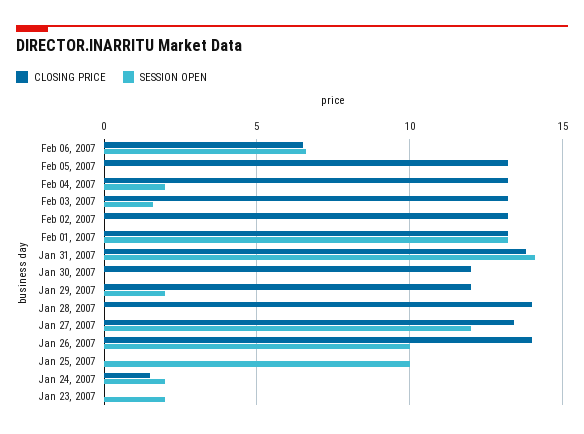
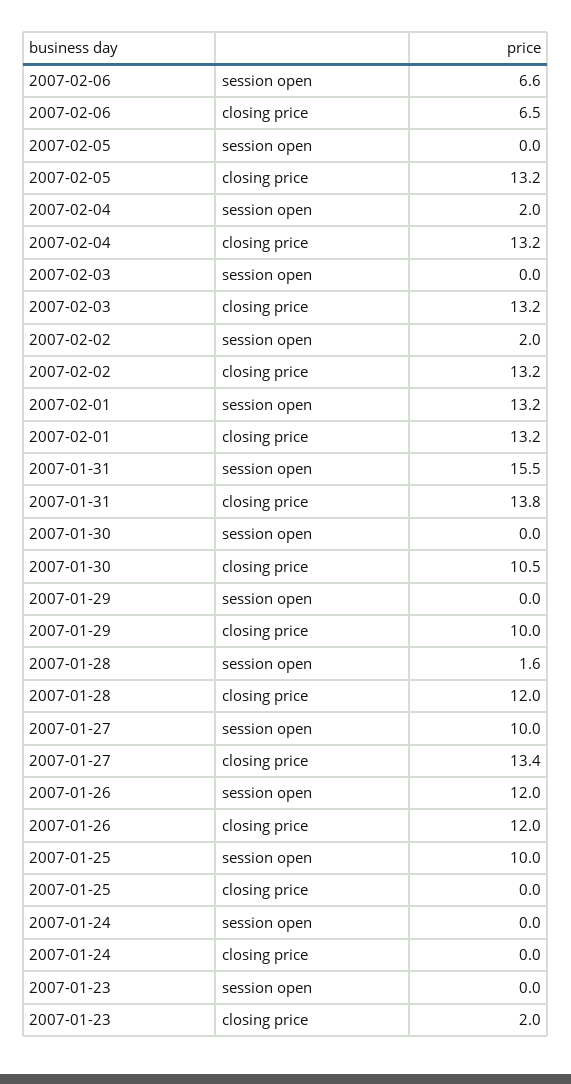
  {
    "CLOSING PRICE": {
      "Feb 06, 2007": 6.5,
      "Feb 05, 2007": 13.2,
      "Feb 04, 2007": 13.2,
      "Feb 03, 2007": 13.2,
      "Feb 02, 2007": 13.2,
      "Feb 01, 2007": 13.2,
      "Jan 31, 2007": 13.8,
-     "Jan 30, 2007": 12,
+     "Jan 30, 2007": 10.5,
-     "Jan 29, 2007": 12,
+     "Jan 29, 2007": 10,
-     "Jan 28, 2007": 14,
+     "Jan 28, 2007": 12,
      "Jan 27, 2007": 13.4,
-     "Jan 26, 2007": 14,
+     "Jan 26, 2007": 12,
      "Jan 25, 2007": 0,
-     "Jan 24, 2007": 1.5,
+     "Jan 24, 2007": 0,
-     "Jan 23, 2007": 0
+     "Jan 23, 2007": 2
    },
    "SESSION OPEN": {
      "Feb 06, 2007": 6.6,
      "Feb 05, 2007": 0,
      "Feb 04, 2007": 2,
-     "Feb 03, 2007": 1.5,
+     "Feb 03, 2007": 0,
-     "Feb 02, 2007": 0,
+     "Feb 02, 2007": 2,
      "Feb 01, 2007": 13.2,
-     "Jan 31, 2007": 14,
+     "Jan 31, 2007": 15.5,
      "Jan 30, 2007": 0,
-     "Jan 29, 2007": 2,
+     "Jan 29, 2007": 0,
-     "Jan 28, 2007": 0,
+     "Jan 28, 2007": 1.6,
-     "Jan 27, 2007": 12,
+     "Jan 27, 2007": 10,
-     "Jan 26, 2007": 10,
+     "Jan 26, 2007": 12,
      "Jan 25, 2007": 10,
-     "Jan 24, 2007": 2,
+     "Jan 24, 2007": 0,
-     "Jan 23, 2007": 2
+     "Jan 23, 2007": 0
    }
  }

